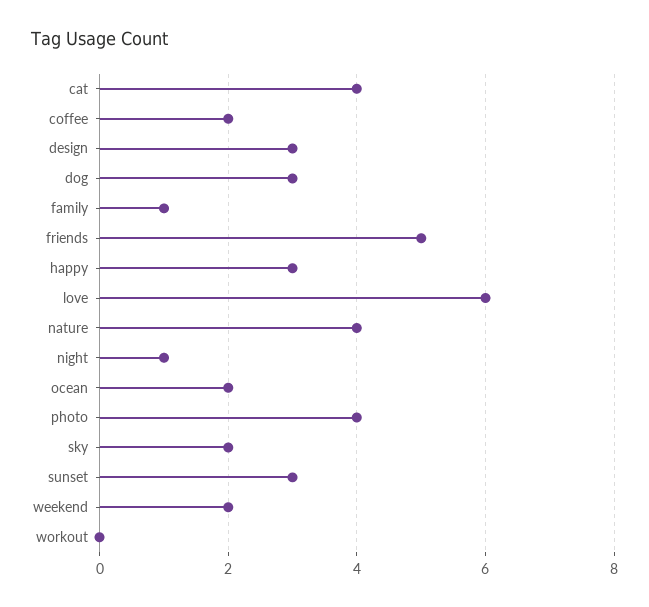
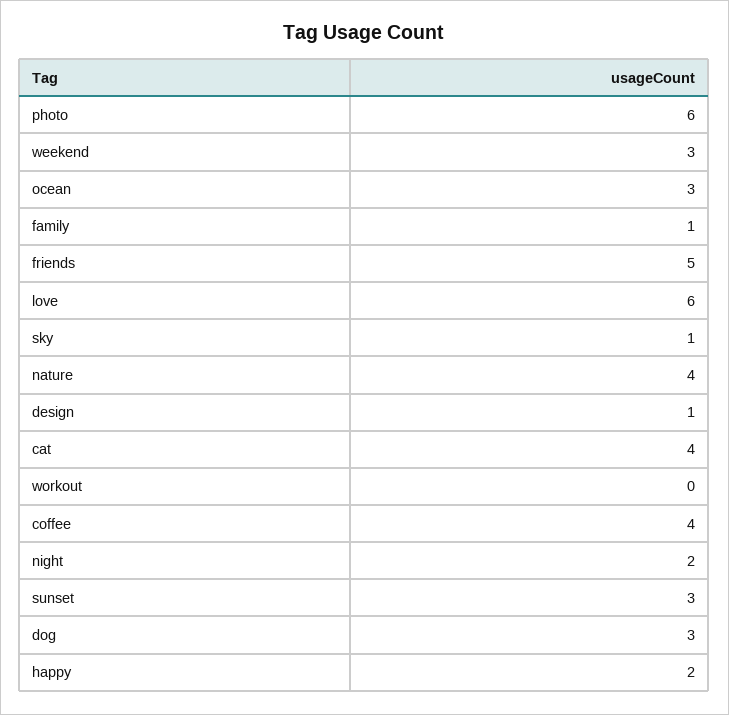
  {
    "cat": 4,
-   "coffee": 2,
+   "coffee": 4,
-   "design": 3,
+   "design": 1,
    "dog": 3,
    "family": 1,
    "friends": 5,
-   "happy": 3,
+   "happy": 2,
    "love": 6,
    "nature": 4,
-   "night": 1,
+   "night": 2,
-   "ocean": 2,
+   "ocean": 3,
-   "photo": 4,
+   "photo": 6,
-   "sky": 2,
+   "sky": 1,
    "sunset": 3,
-   "weekend": 2,
+   "weekend": 3,
    "workout": 0
  }

